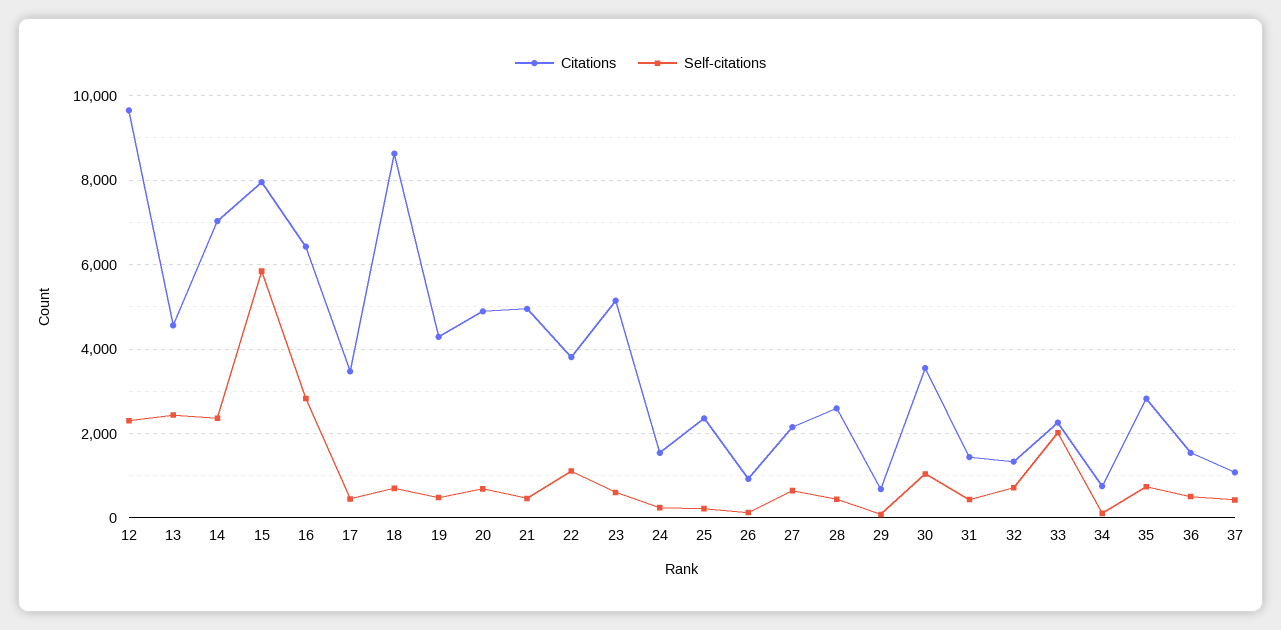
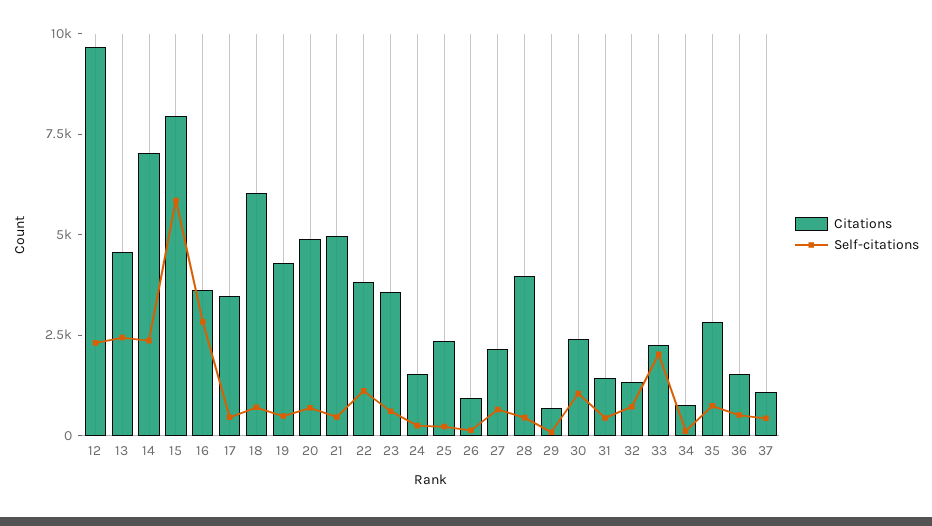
  {
    "Citations": {
      "12": 9600,
      "13": 4600,
      "14": 7000,
      "15": 8000,
-     "16": 6400,
+     "16": 3500,
      "17": 3400,
-     "18": 8600,
+     "18": 6000,
      "19": 4200,
      "20": 4800,
      "21": 5000,
      "22": 3800,
-     "23": 5200,
+     "23": 3500,
      "24": 1600,
      "25": 2400,
      "26": 1000,
      "27": 2200,
-     "28": 2600,
+     "28": 4000,
      "29": 600,
-     "30": 3600,
+     "30": 2500,
      "31": 1400,
      "32": 1400,
      "33": 2200,
      "34": 800,
      "35": 2800,
      "36": 1600,
      "37": 1000
    },
    "Self-citations": {
      "12": 2400,
      "13": 2400,
      "14": 2400,
      "15": 5800,
      "16": 2800,
      "17": 400,
      "18": 800,
      "19": 400,
      "20": 600,
      "21": 400,
      "22": 1200,
      "23": 600,
      "24": 200,
      "25": 200,
      "26": 200,
      "27": 600,
      "28": 400,
      "29": 0,
      "30": 1000,
      "31": 400,
      "32": 800,
      "33": 2000,
      "34": 200,
      "35": 800,
      "36": 600,
      "37": 400
    }
  }

